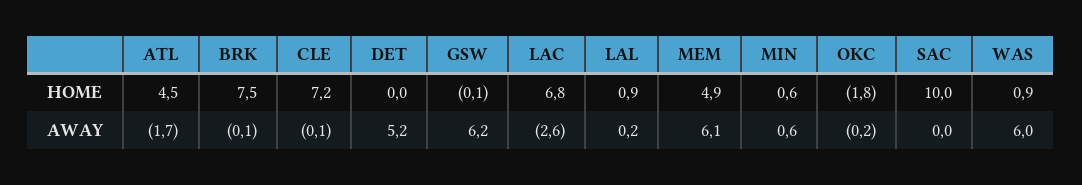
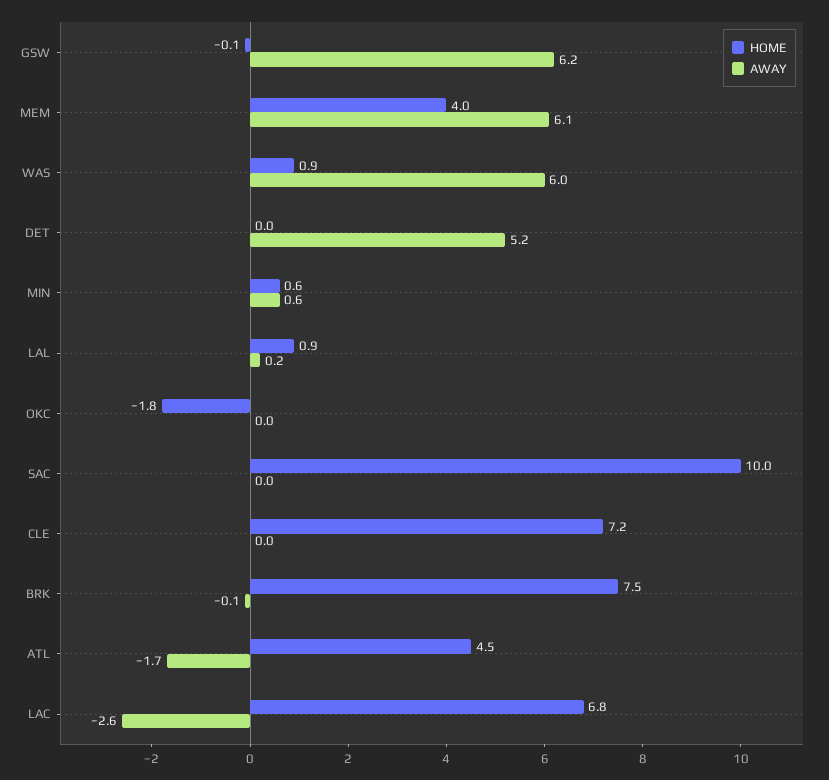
  {
    "HOME": {
      "ATL": 4.5,
      "BRK": 7.5,
      "CLE": 7.2,
      "DET": 0,
      "GSW": -0.1,
      "LAC": 6.8,
      "LAL": 0.9,
-     "MEM": 4.9,
+     "MEM": 4,
      "MIN": 0.6,
      "OKC": -1.8,
      "SAC": 10,
      "WAS": 0.9
    },
    "AWAY": {
      "ATL": -1.7,
      "BRK": -0.1,
-     "CLE": -0.1,
+     "CLE": 0,
      "DET": 5.2,
      "GSW": 6.2,
      "LAC": -2.6,
      "LAL": 0.2,
      "MEM": 6.1,
      "MIN": 0.6,
-     "OKC": -0.2,
+     "OKC": 0,
      "SAC": 0,
      "WAS": 6
    }
  }

